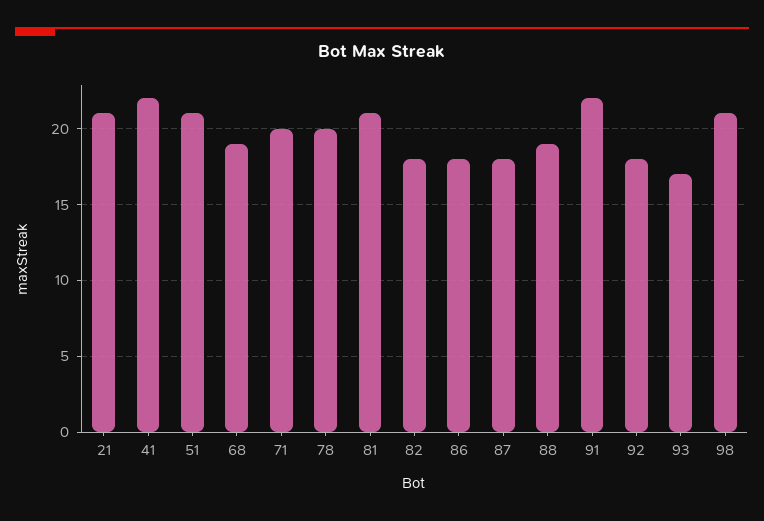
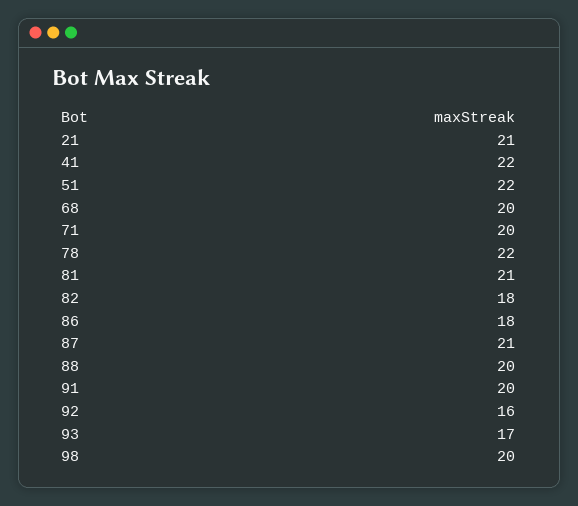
  {
    "21": 21,
    "41": 22,
-   "51": 21,
+   "51": 22,
-   "68": 19,
+   "68": 20,
    "71": 20,
-   "78": 20,
+   "78": 22,
    "81": 21,
    "82": 18,
    "86": 18,
-   "87": 18,
+   "87": 21,
-   "88": 19,
+   "88": 20,
-   "91": 22,
+   "91": 20,
-   "92": 18,
+   "92": 16,
    "93": 17,
-   "98": 21
+   "98": 20
  }

